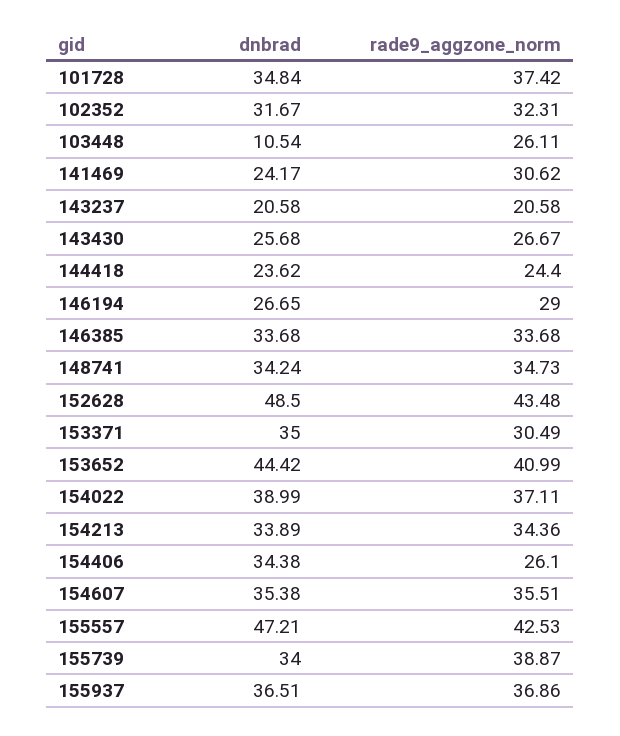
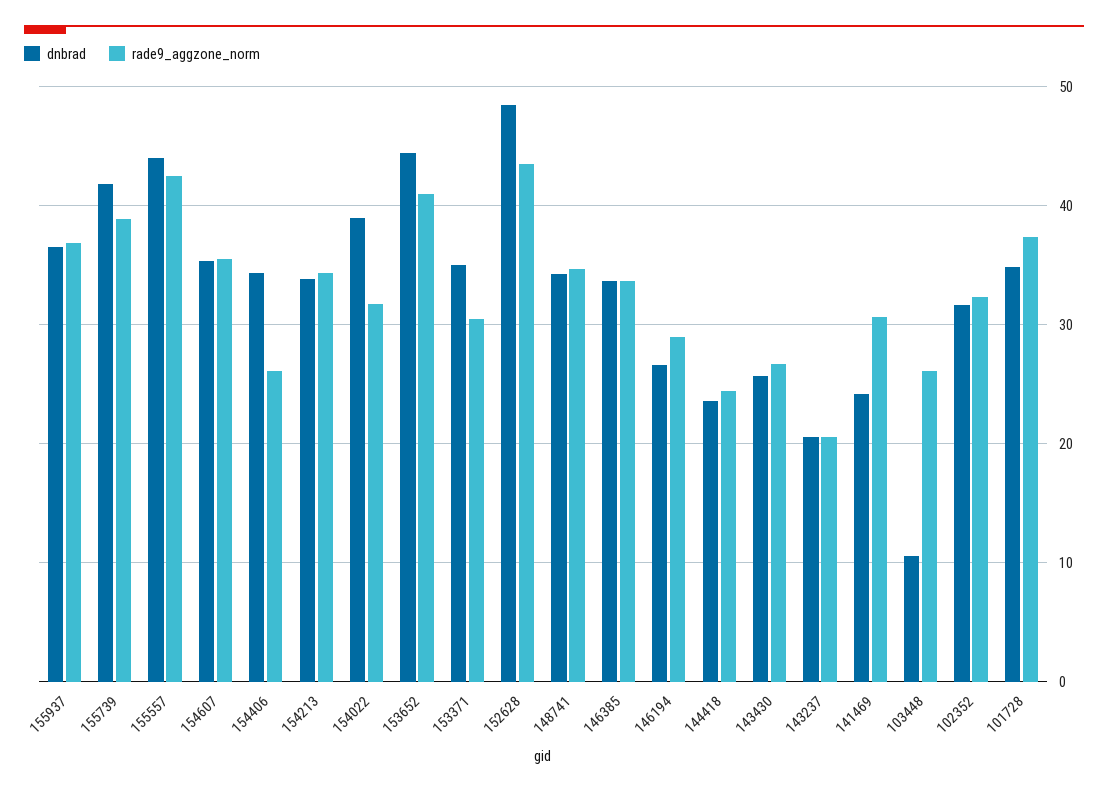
  {
    "dnbrad": {
      "101728": 34.84,
      "102352": 31.67,
      "103448": 10.54,
      "141469": 24.17,
      "143237": 20.58,
      "143430": 25.68,
      "144418": 23.62,
      "146194": 26.65,
      "146385": 33.68,
      "148741": 34.24,
      "152628": 48.5,
      "153371": 35,
      "153652": 44.42,
      "154022": 38.99,
      "154213": 33.89,
      "154406": 34.38,
      "154607": 35.38,
-     "155557": 47.21,
+     "155557": 44,
-     "155739": 34,
+     "155739": 42,
      "155937": 36.51
    },
    "rade9_aggzone_norm": {
      "101728": 37.42,
      "102352": 32.31,
      "103448": 26.11,
      "141469": 30.62,
      "143237": 20.58,
      "143430": 26.67,
      "144418": 24.4,
      "146194": 29,
      "146385": 33.68,
      "148741": 34.73,
      "152628": 43.48,
      "153371": 30.49,
      "153652": 40.99,
-     "154022": 37.11,
+     "154022": 32,
      "154213": 34.36,
      "154406": 26.1,
      "154607": 35.51,
      "155557": 42.53,
      "155739": 38.87,
      "155937": 36.86
    }
  }

